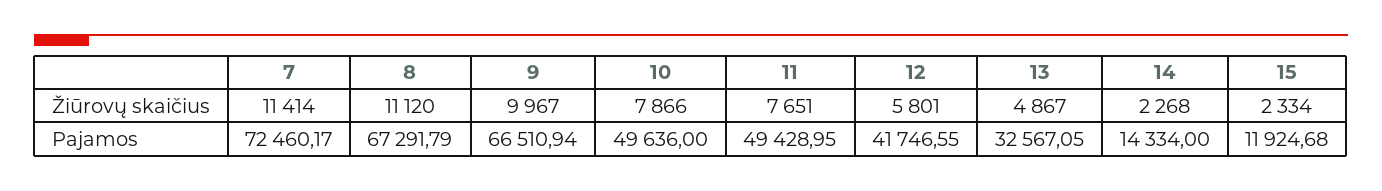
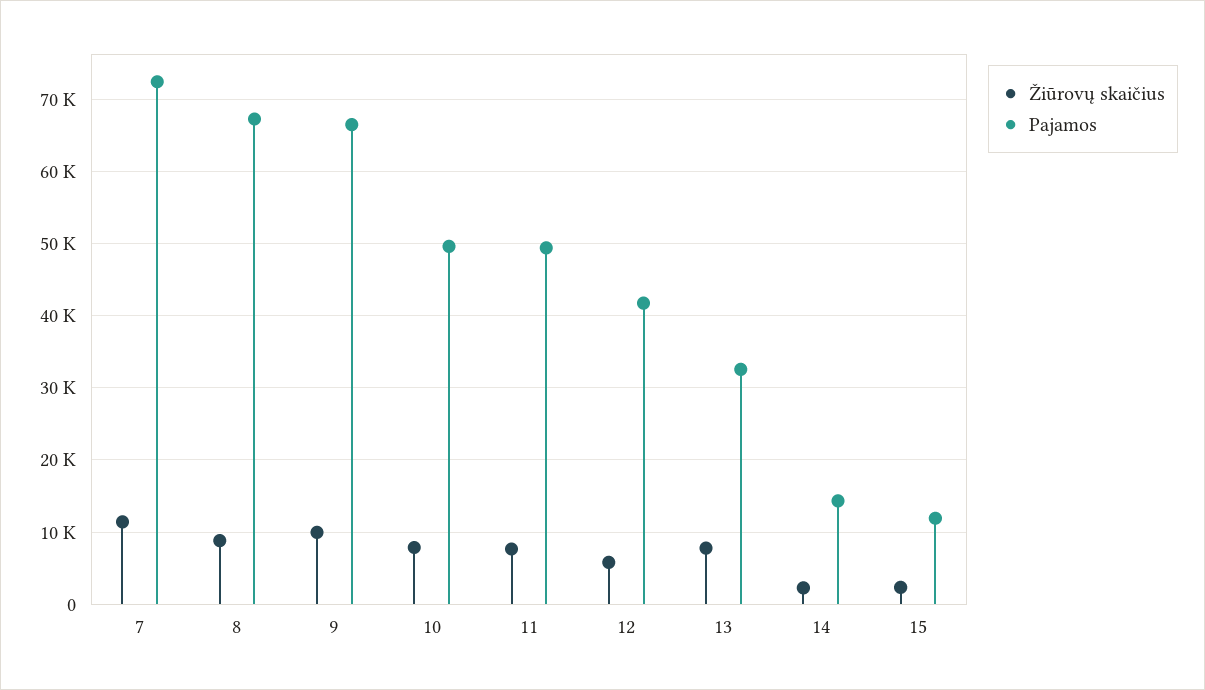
  {
    "Žiūrovų skaičius": {
      "7": 11414,
-     "8": 11120,
+     "8": 9000,
      "9": 9967,
      "10": 7866,
      "11": 7651,
      "12": 5801,
-     "13": 4867,
+     "13": 8000,
      "14": 2268,
      "15": 2334
    },
    "Pajamos": {
      "7": 72460.17,
      "8": 67291.79,
      "9": 66510.94,
      "10": 49636,
      "11": 49428.95,
      "12": 41746.55,
      "13": 32567.05,
      "14": 14334,
      "15": 11924.68
    }
  }

